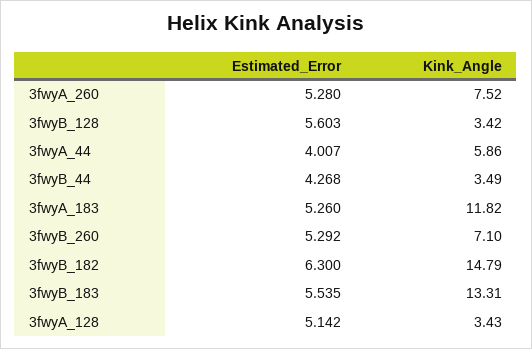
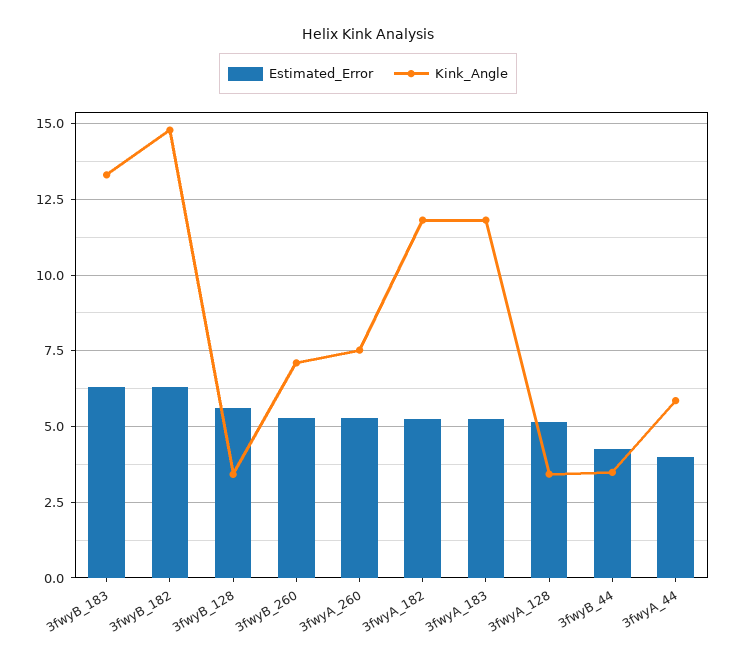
  {
    "Estimated_Error": {
      "3fwyA_260": 5.28,
      "3fwyB_128": 5.603,
      "3fwyA_44": 4.007,
      "3fwyB_44": 4.268,
      "3fwyA_183": 5.26,
      "3fwyB_260": 5.292,
      "3fwyB_182": 6.3,
-     "3fwyB_183": 5.535,
+     "3fwyB_183": 6.25,
-     "3fwyA_128": 5.142
+     "3fwyA_128": 5.142,
+     "3fwyA_182": 5.25
    },
    "Kink_Angle": {
      "3fwyA_260": 7.52,
      "3fwyB_128": 3.42,
      "3fwyA_44": 5.86,
      "3fwyB_44": 3.49,
      "3fwyA_183": 11.82,
      "3fwyB_260": 7.1,
      "3fwyB_182": 14.79,
      "3fwyB_183": 13.31,
-     "3fwyA_128": 3.43
+     "3fwyA_128": 3.43,
+     "3fwyA_182": 11.75
    }
  }

